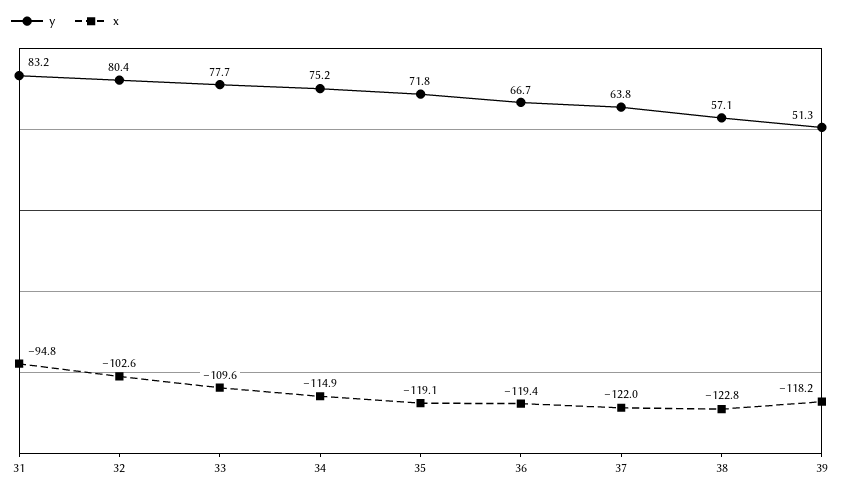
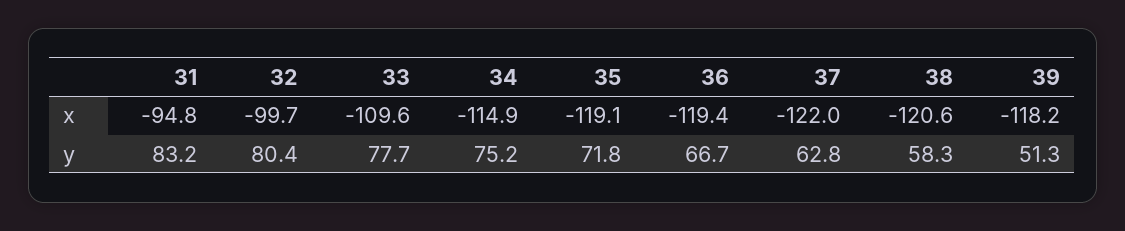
  {
    "y": {
      "31": 83.2,
      "32": 80.4,
      "33": 77.7,
      "34": 75.2,
      "35": 71.8,
      "36": 66.7,
-     "37": 63.8,
+     "37": 62.8,
-     "38": 57.1,
+     "38": 58.3,
      "39": 51.3
    },
    "x": {
      "31": -94.8,
-     "32": -102.6,
+     "32": -99.7,
      "33": -109.6,
      "34": -114.9,
      "35": -119.1,
      "36": -119.4,
      "37": -122,
-     "38": -122.8,
+     "38": -120.6,
      "39": -118.2
    }
  }

